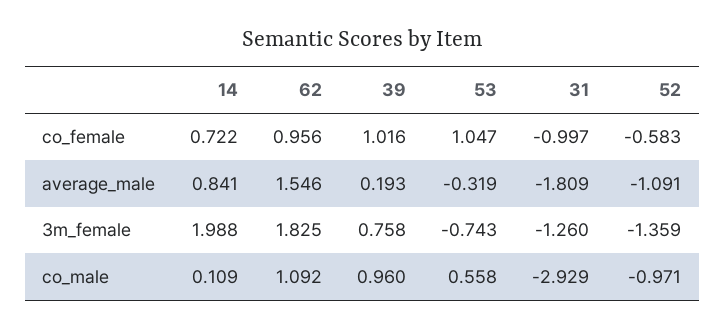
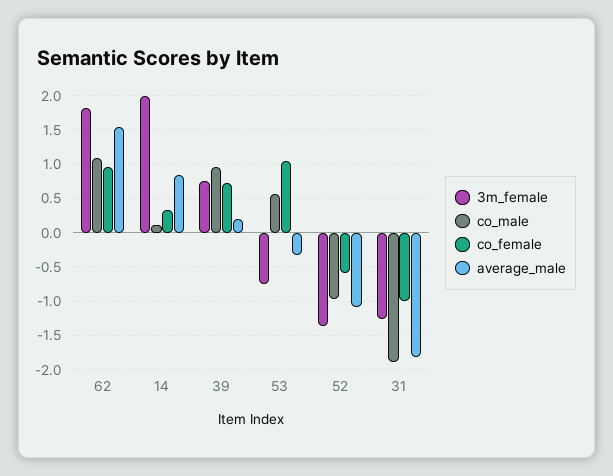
  {
    "co_female": {
-     "14": 0.722,
+     "14": 0.3,
      "62": 0.956,
-     "39": 1.016,
+     "39": 0.7,
      "53": 1.047,
      "31": -0.997,
      "52": -0.583
    },
    "average_male": {
      "14": 0.841,
      "62": 1.546,
      "39": 0.193,
      "53": -0.319,
      "31": -1.809,
      "52": -1.091
    },
    "3m_female": {
      "14": 1.988,
      "62": 1.825,
      "39": 0.758,
      "53": -0.743,
      "31": -1.26,
      "52": -1.359
    },
    "co_male": {
      "14": 0.109,
      "62": 1.092,
      "39": 0.96,
      "53": 0.558,
-     "31": -2.929,
+     "31": -1.9,
      "52": -0.971
    }
  }

